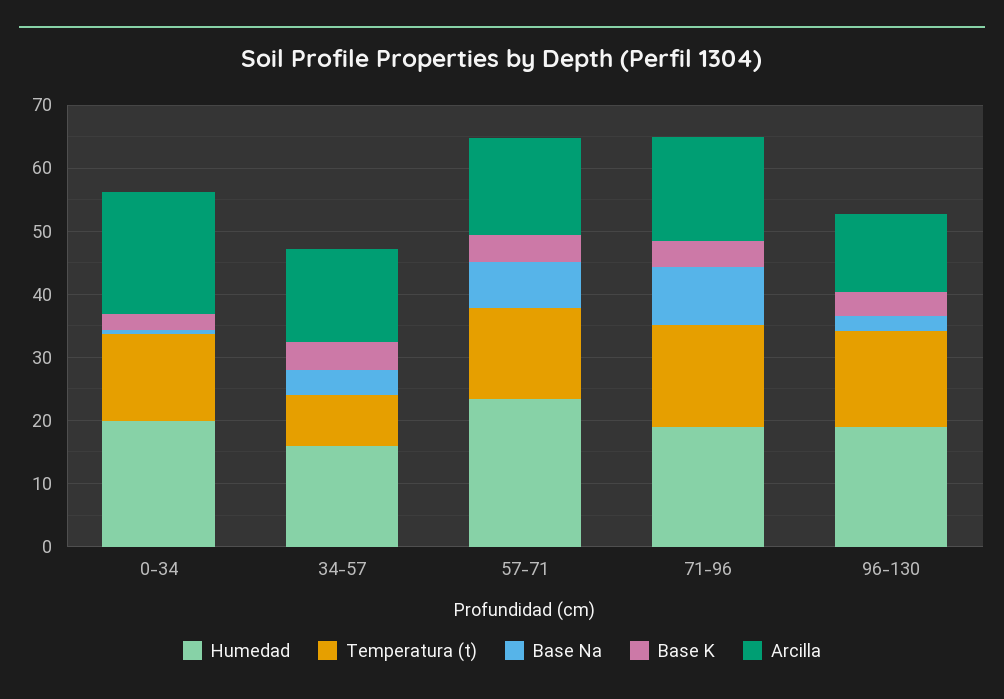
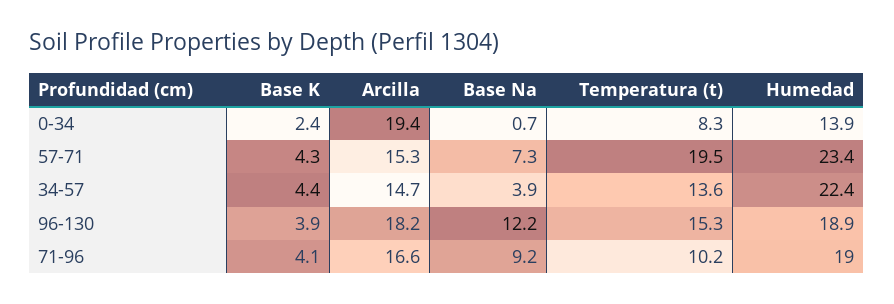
  {
    "Humedad": {
-     "0-34": 20,
+     "0-34": 13.9,
-     "34-57": 16,
+     "34-57": 22.4,
      "57-71": 23.4,
      "71-96": 19,
      "96-130": 18.9
    },
    "Temperatura (t)": {
-     "0-34": 14,
+     "0-34": 8.3,
-     "34-57": 8,
+     "34-57": 13.6,
-     "57-71": 14,
+     "57-71": 19.5,
-     "71-96": 16,
+     "71-96": 10.2,
      "96-130": 15.3
    },
    "Base Na": {
      "0-34": 0.7,
      "34-57": 3.9,
      "57-71": 7.3,
      "71-96": 9.2,
-     "96-130": 2
+     "96-130": 12.2
    },
    "Base K": {
      "0-34": 2.4,
      "34-57": 4.4,
      "57-71": 4.3,
      "71-96": 4.1,
      "96-130": 3.9
    },
    "Arcilla": {
      "0-34": 19.4,
      "34-57": 14.7,
      "57-71": 15.3,
      "71-96": 16.6,
-     "96-130": 12
+     "96-130": 18.2
    }
  }

